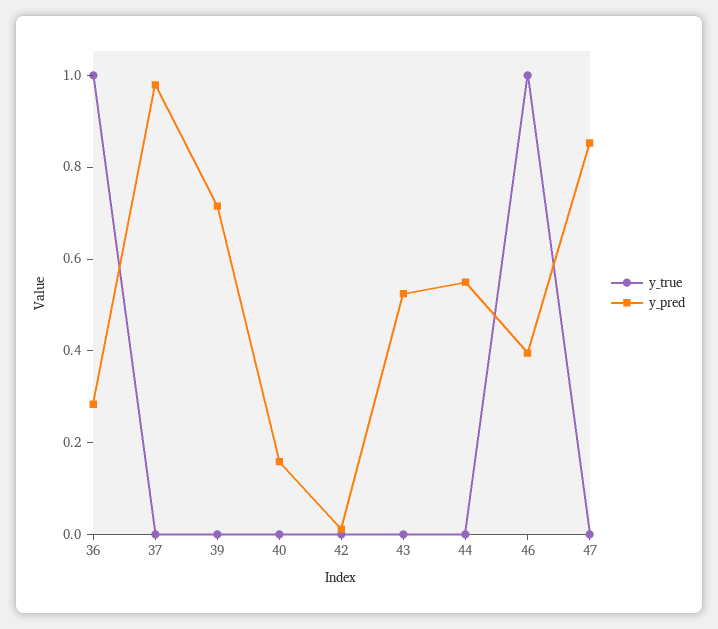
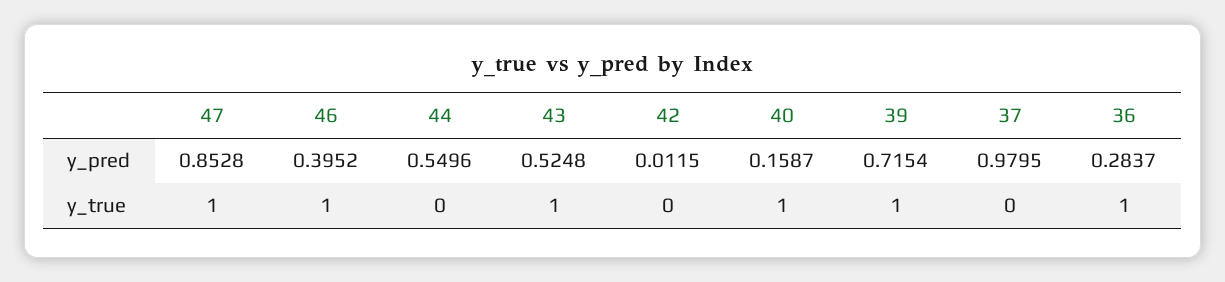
  {
    "y_true": {
      "36": 1,
      "37": 0,
-     "39": 0,
+     "39": 1,
-     "40": 0,
+     "40": 1,
      "42": 0,
-     "43": 0,
+     "43": 1,
      "44": 0,
      "46": 1,
-     "47": 0
+     "47": 1
    },
    "y_pred": {
      "36": 0.2837,
      "37": 0.9795,
      "39": 0.7154,
      "40": 0.1587,
      "42": 0.0115,
      "43": 0.5248,
      "44": 0.5496,
      "46": 0.3952,
      "47": 0.8528
    }
  }

